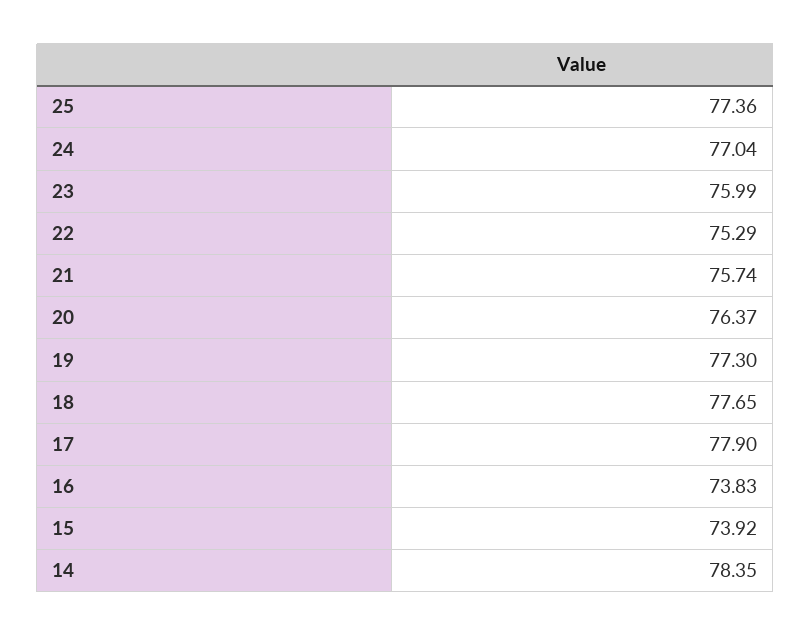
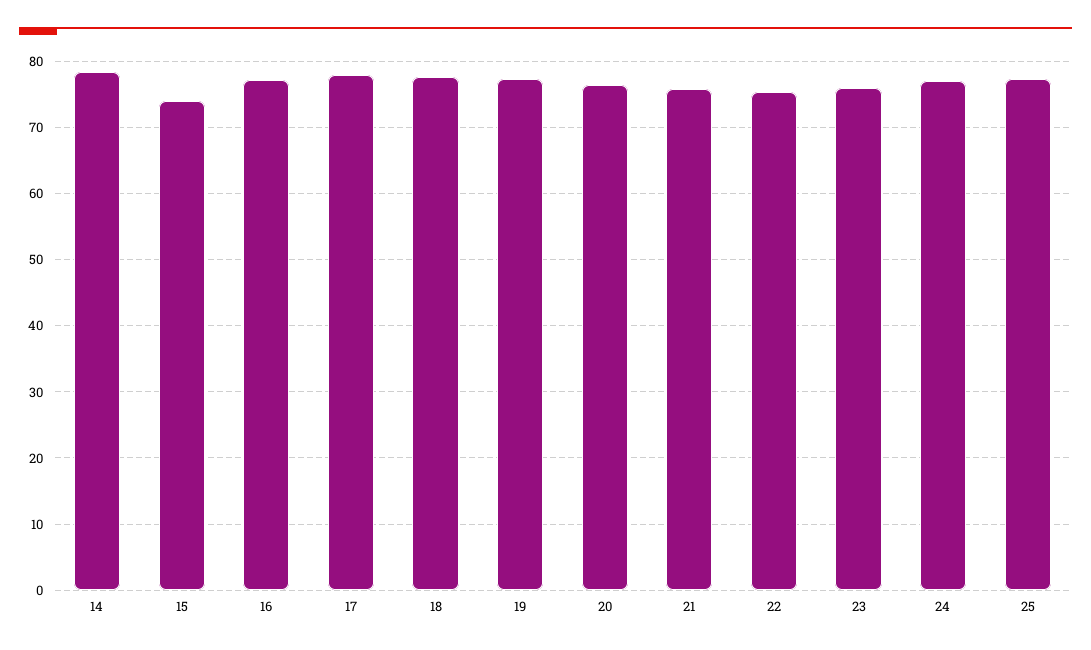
  {
    "25": 77.36,
    "24": 77.04,
    "23": 75.99,
    "22": 75.29,
    "21": 75.74,
    "20": 76.37,
    "19": 77.3,
    "18": 77.65,
    "17": 77.9,
-   "16": 73.83,
+   "16": 77,
    "15": 73.92,
    "14": 78.35
  }

